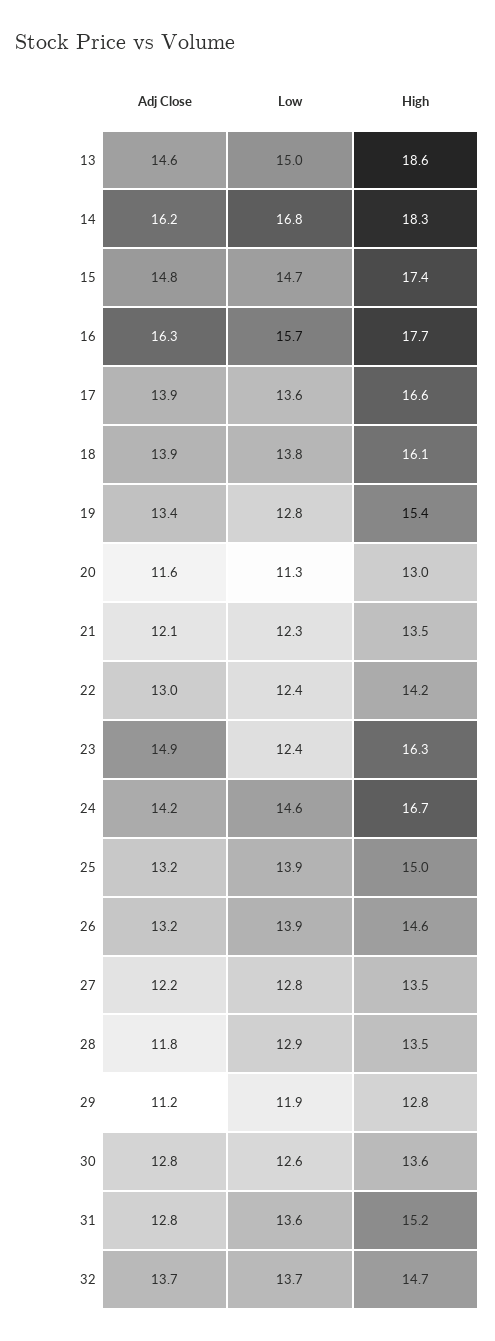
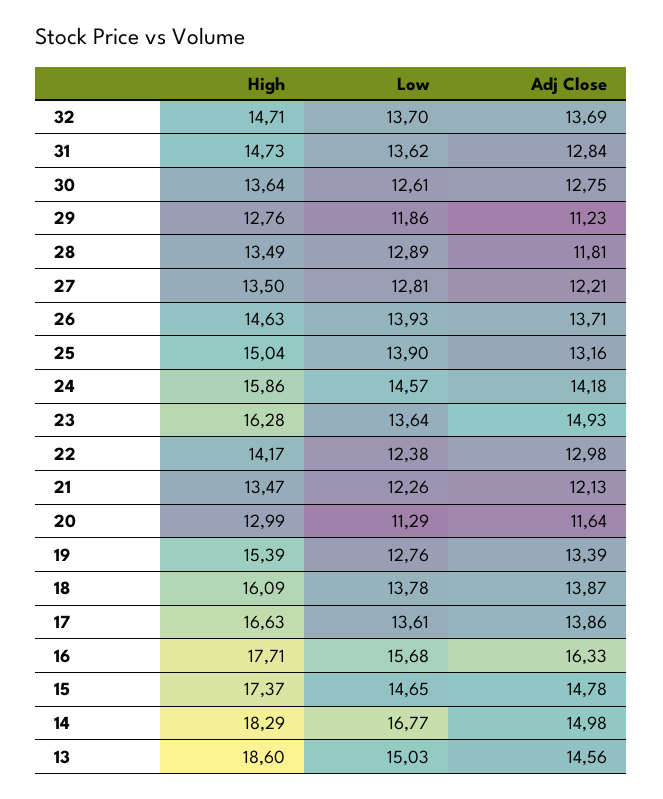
  {
    "Adj Close": {
      "13": 14.56,
-     "14": 16.2,
+     "14": 14.98,
      "15": 14.78,
      "16": 16.33,
      "17": 13.86,
      "18": 13.87,
      "19": 13.39,
      "20": 11.64,
      "21": 12.13,
      "22": 12.98,
      "23": 14.93,
      "24": 14.18,
      "25": 13.16,
-     "26": 13.2,
+     "26": 13.71,
      "27": 12.21,
      "28": 11.81,
      "29": 11.23,
      "30": 12.75,
      "31": 12.84,
      "32": 13.69
    },
    "Low": {
      "13": 15.03,
      "14": 16.77,
      "15": 14.65,
      "16": 15.68,
      "17": 13.61,
      "18": 13.78,
      "19": 12.76,
      "20": 11.29,
      "21": 12.26,
      "22": 12.38,
-     "23": 12.4,
+     "23": 13.64,
      "24": 14.57,
      "25": 13.9,
      "26": 13.93,
      "27": 12.81,
      "28": 12.89,
      "29": 11.86,
      "30": 12.61,
      "31": 13.62,
      "32": 13.7
    },
    "High": {
      "13": 18.6,
      "14": 18.29,
      "15": 17.37,
      "16": 17.71,
      "17": 16.63,
      "18": 16.09,
      "19": 15.39,
      "20": 12.99,
      "21": 13.47,
      "22": 14.17,
      "23": 16.28,
-     "24": 16.7,
+     "24": 15.86,
      "25": 15.04,
      "26": 14.63,
      "27": 13.5,
      "28": 13.49,
      "29": 12.76,
      "30": 13.64,
-     "31": 15.2,
+     "31": 14.73,
      "32": 14.71
    }
  }

